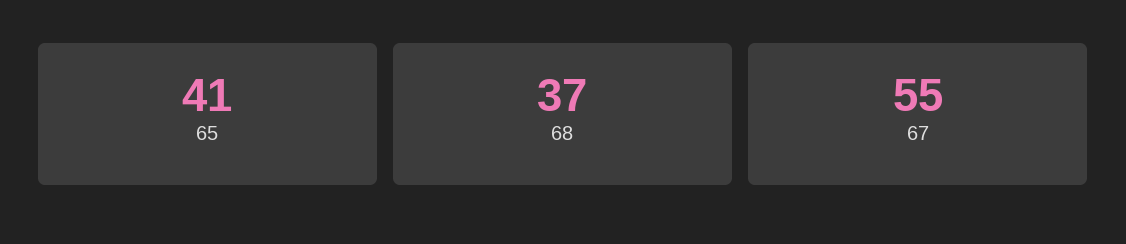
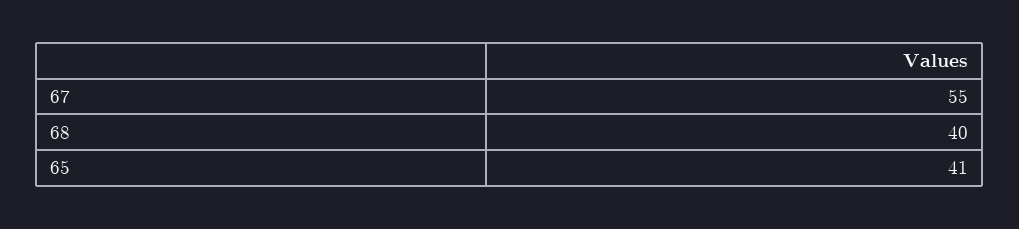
  {
    "65": 41,
-   "68": 37,
+   "68": 40,
    "67": 55
  }

